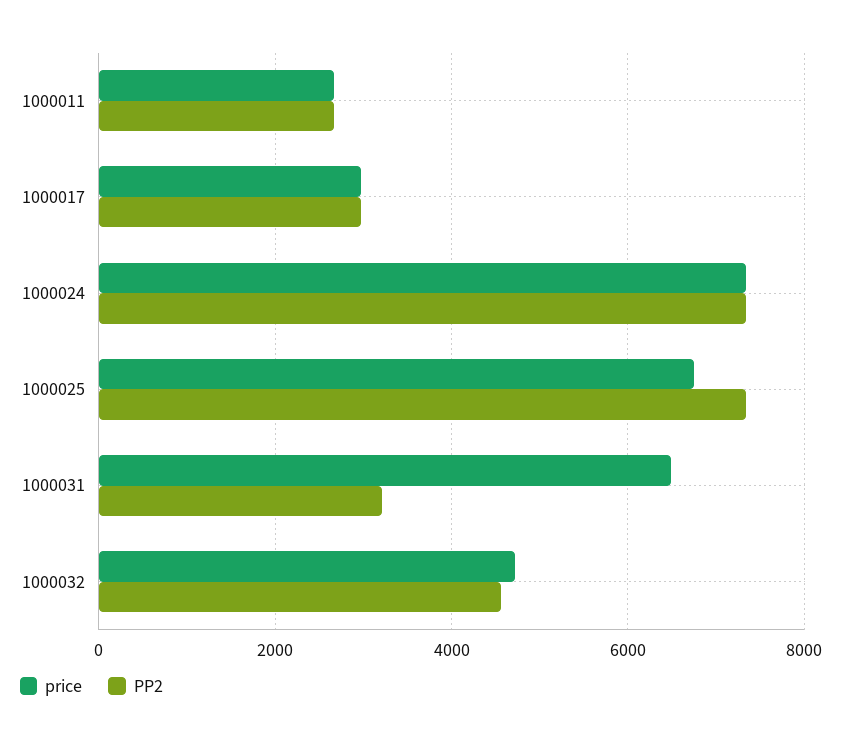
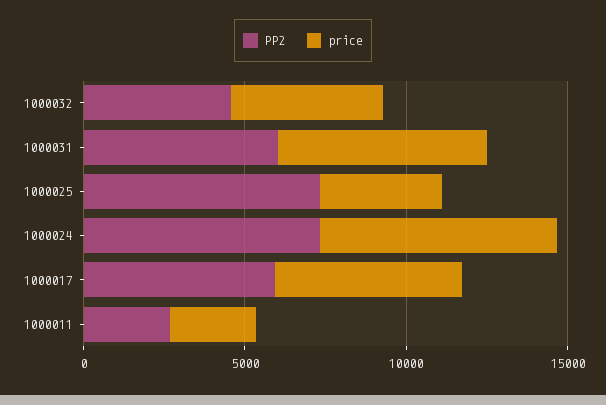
  {
    "price": {
      "1000011": 2600,
-     "1000017": 3000,
+     "1000017": 6000,
      "1000024": 7400,
-     "1000025": 6800,
+     "1000025": 4000,
      "1000031": 6400,
      "1000032": 4800
    },
    "PP2": {
      "1000011": 2600,
-     "1000017": 3000,
+     "1000017": 6000,
      "1000024": 7400,
      "1000025": 7400,
-     "1000031": 3200,
+     "1000031": 6000,
      "1000032": 4600
    }
  }

